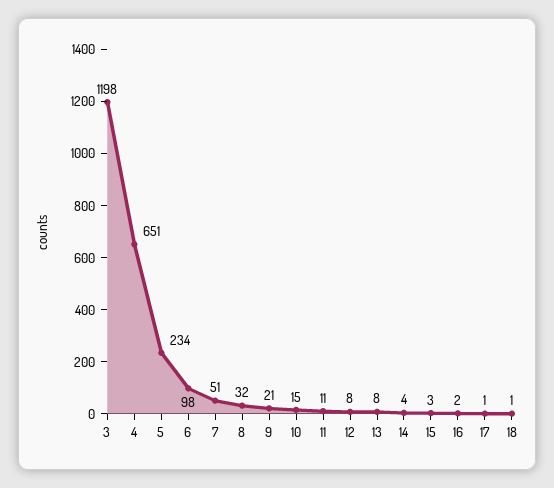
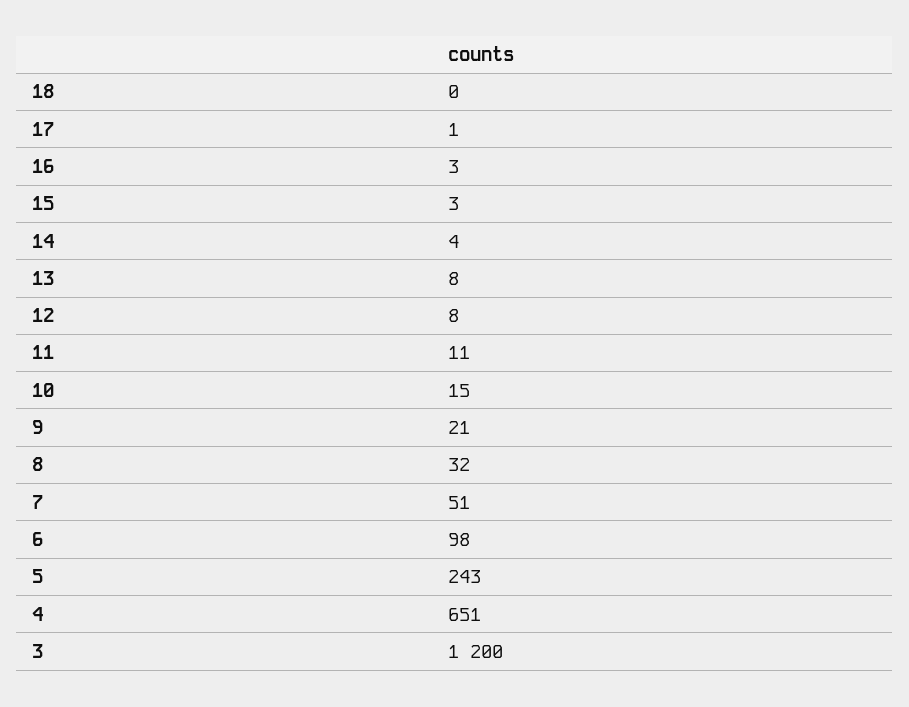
  {
-   "3": 1198,
+   "3": 1200,
    "4": 651,
-   "5": 234,
+   "5": 243,
    "6": 98,
    "7": 51,
    "8": 32,
    "9": 21,
    "10": 15,
    "11": 11,
    "12": 8,
    "13": 8,
    "14": 4,
    "15": 3,
-   "16": 2,
+   "16": 3,
    "17": 1,
-   "18": 1
+   "18": 0
  }

